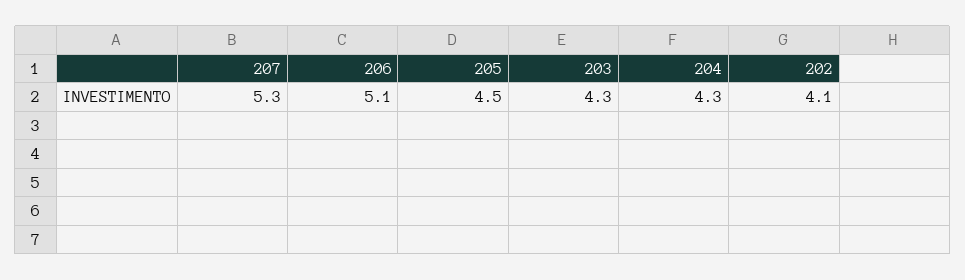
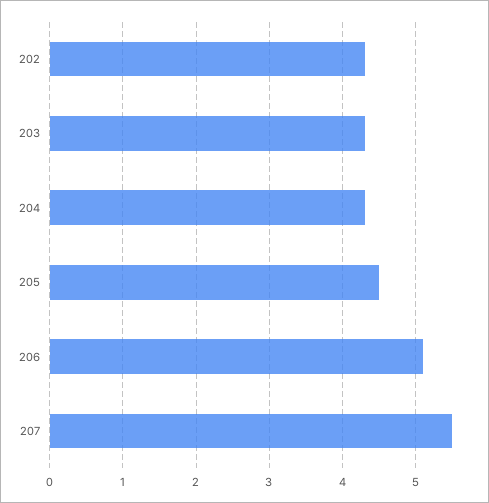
  {
-   "207": 5.3,
+   "207": 5.5,
    "206": 5.1,
    "205": 4.5,
    "203": 4.3,
    "204": 4.3,
-   "202": 4.1
+   "202": 4.3
  }

